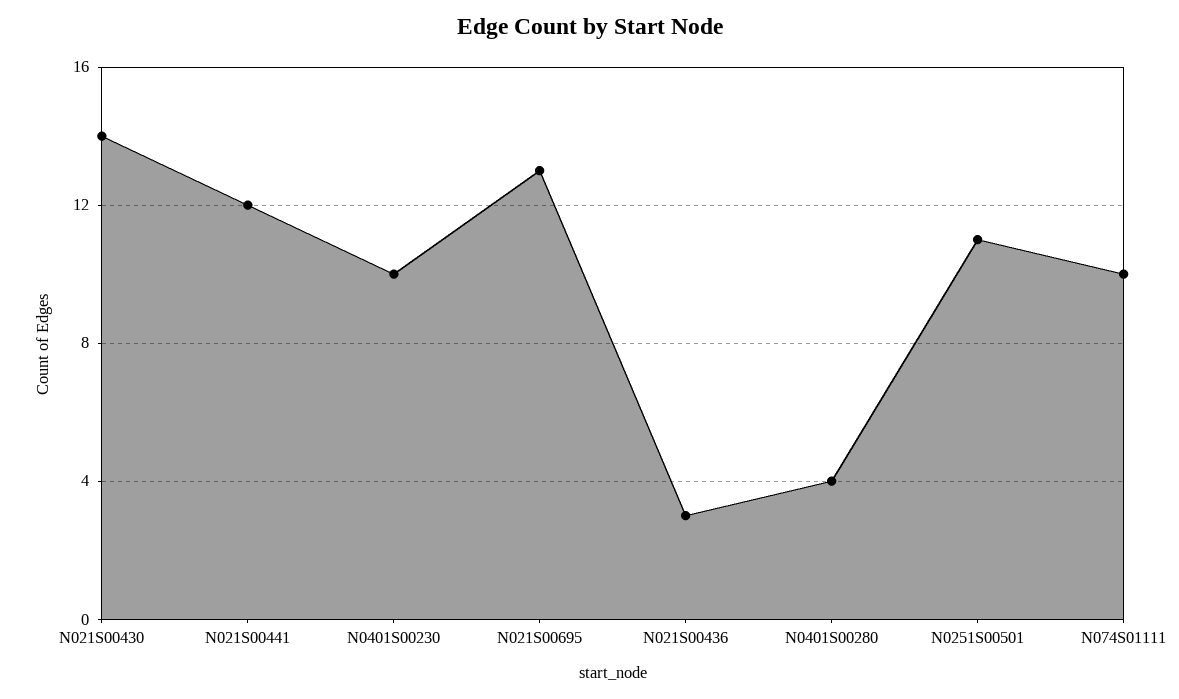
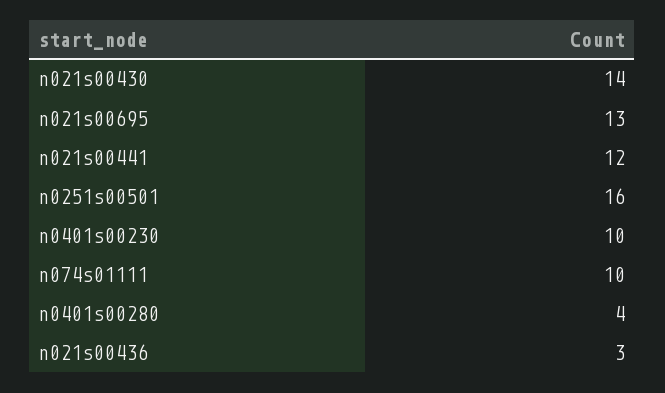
  {
    "N021S00430": 14,
    "N021S00441": 12,
    "N0401S00230": 10,
    "N021S00695": 13,
    "N021S00436": 3,
    "N0401S00280": 4,
-   "N0251S00501": 11,
+   "N0251S00501": 16,
    "N074S01111": 10
  }

